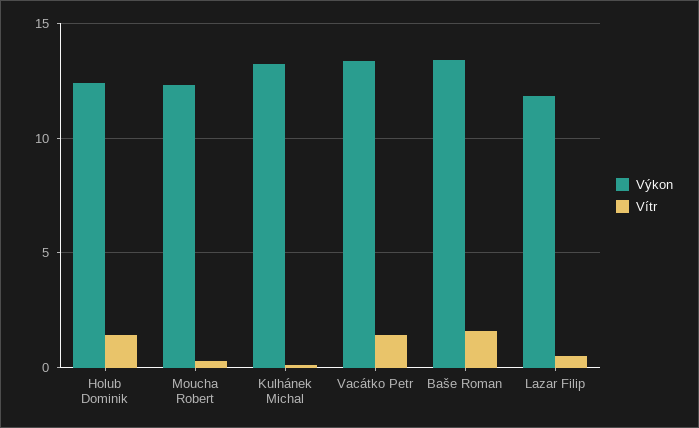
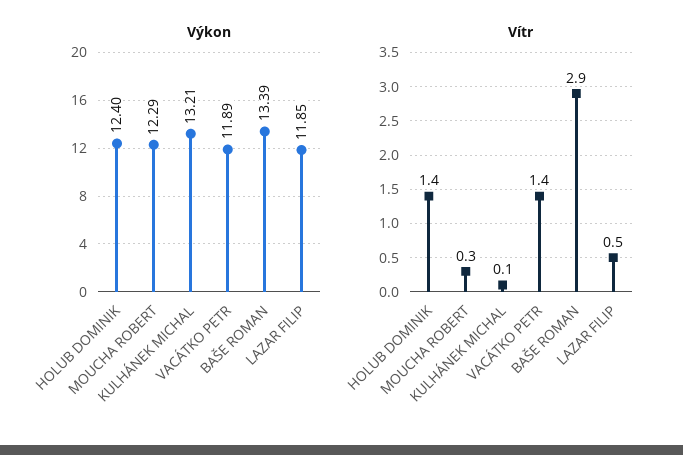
  {
    "Výkon": {
      "Holub Dominik": 12.4,
      "Moucha Robert": 12.29,
      "Kulhánek Michal": 13.21,
-     "Vacátko Petr": 13.5,
+     "Vacátko Petr": 11.89,
      "Baše Roman": 13.39,
      "Lazar Filip": 11.85
    },
    "Vítr": {
      "Holub Dominik": 1.4,
      "Moucha Robert": 0.3,
      "Kulhánek Michal": 0.1,
      "Vacátko Petr": 1.4,
-     "Baše Roman": 1.5,
+     "Baše Roman": 2.9,
      "Lazar Filip": 0.5
    }
  }

